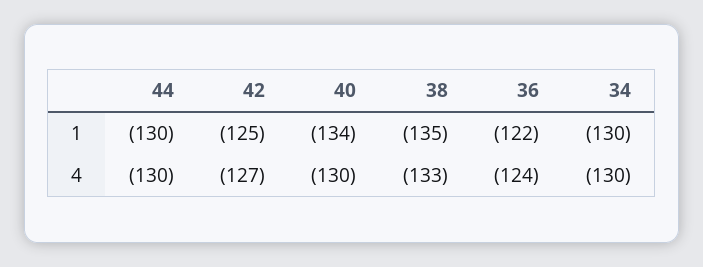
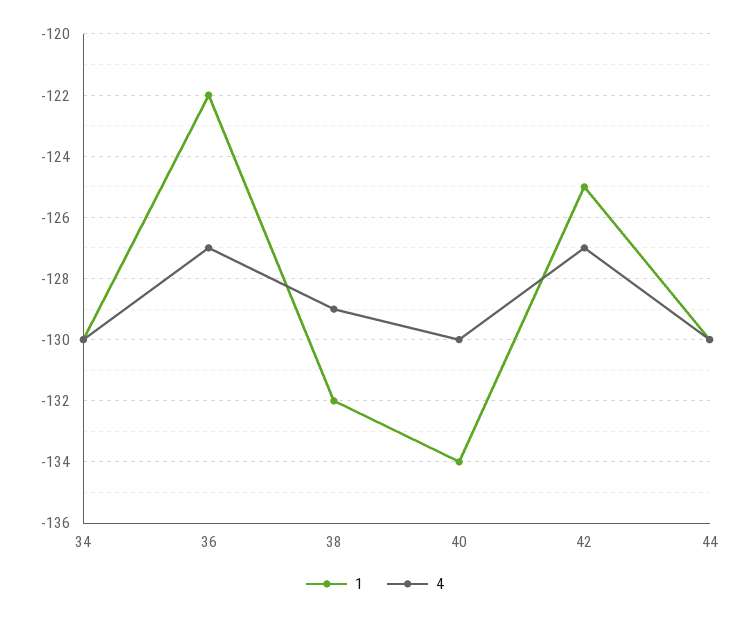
  {
    "1": {
      "44": -130,
      "42": -125,
      "40": -134,
-     "38": -135,
+     "38": -132,
      "36": -122,
      "34": -130
    },
    "4": {
      "44": -130,
      "42": -127,
      "40": -130,
-     "38": -133,
+     "38": -129,
-     "36": -124,
+     "36": -127,
      "34": -130
    }
  }

